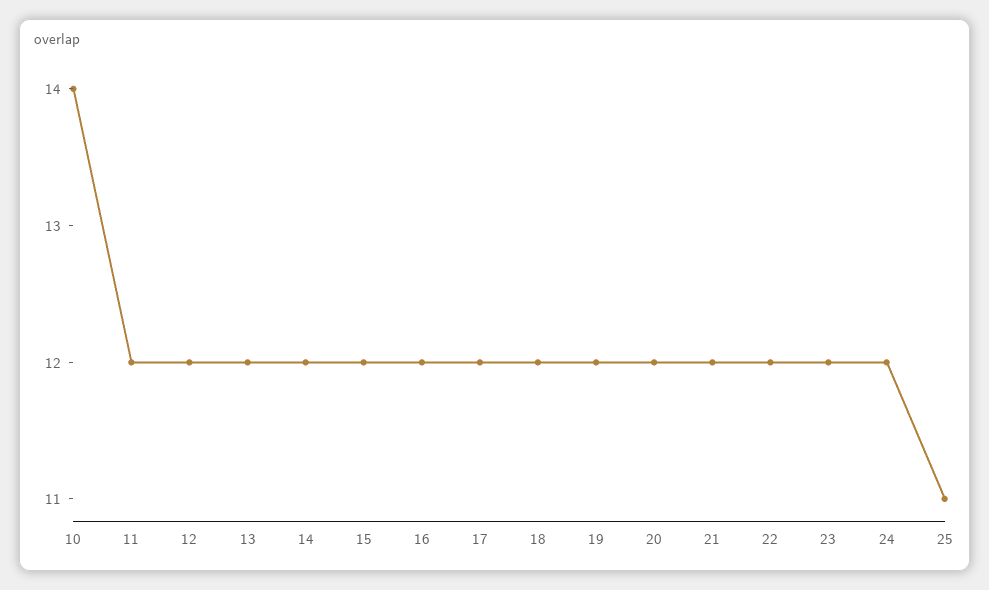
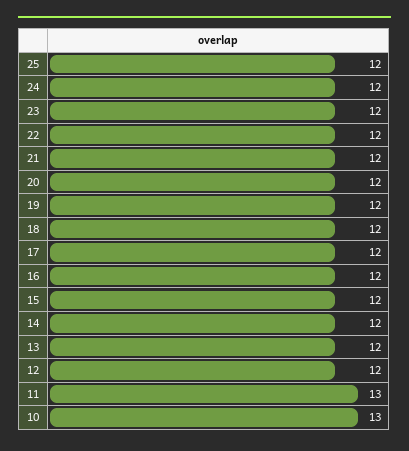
  {
-   "10": 14,
+   "10": 13,
-   "11": 12,
+   "11": 13,
    "12": 12,
    "13": 12,
    "14": 12,
    "15": 12,
    "16": 12,
    "17": 12,
    "18": 12,
    "19": 12,
    "20": 12,
    "21": 12,
    "22": 12,
    "23": 12,
    "24": 12,
-   "25": 11
+   "25": 12
  }

